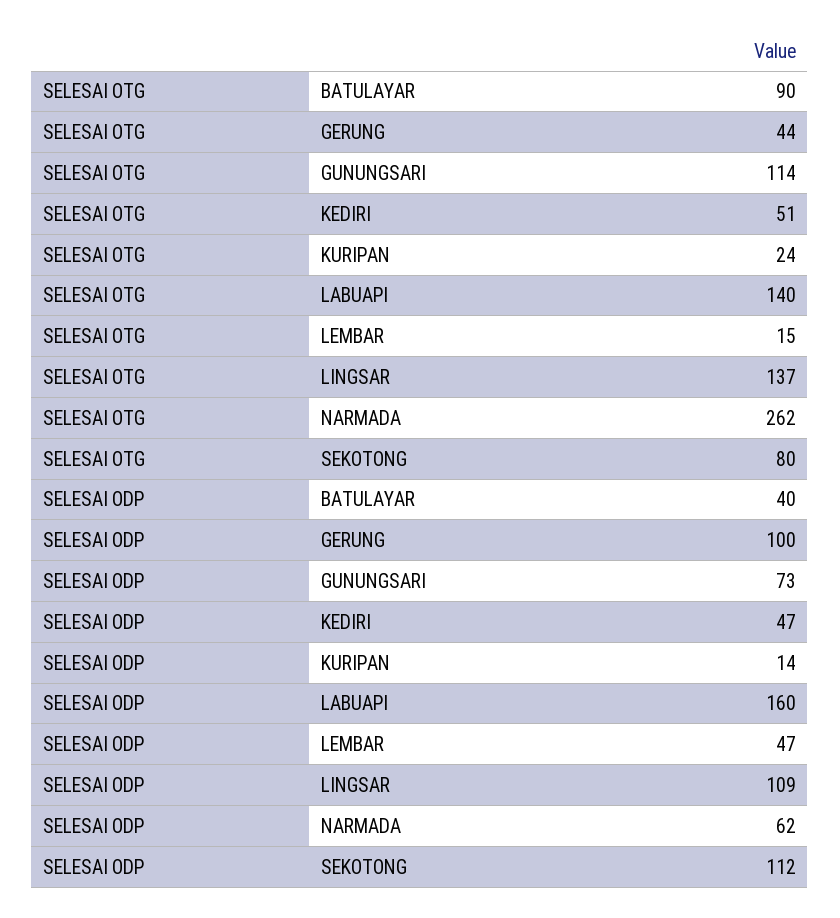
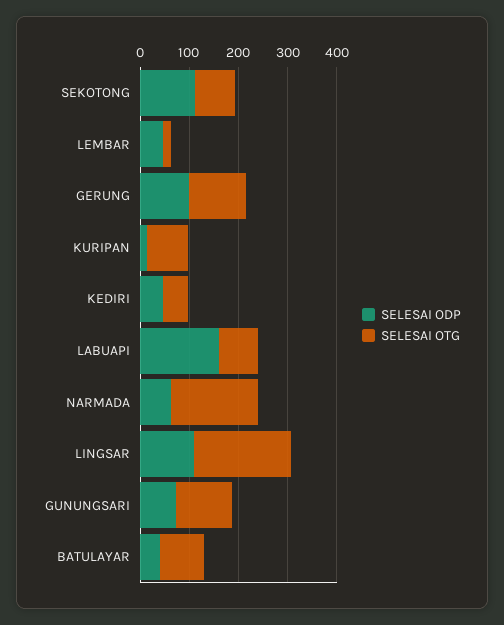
  {
    "SELESAI OTG": {
      "BATULAYAR": 90,
-     "GERUNG": 44,
+     "GERUNG": 120,
      "GUNUNGSARI": 114,
      "KEDIRI": 51,
-     "KURIPAN": 24,
+     "KURIPAN": 80,
-     "LABUAPI": 140,
+     "LABUAPI": 80,
      "LEMBAR": 15,
-     "LINGSAR": 137,
+     "LINGSAR": 200,
-     "NARMADA": 262,
+     "NARMADA": 180,
      "SEKOTONG": 80
    },
    "SELESAI ODP": {
      "BATULAYAR": 40,
      "GERUNG": 100,
      "GUNUNGSARI": 73,
      "KEDIRI": 47,
      "KURIPAN": 14,
      "LABUAPI": 160,
      "LEMBAR": 47,
      "LINGSAR": 109,
      "NARMADA": 62,
      "SEKOTONG": 112
    }
  }

